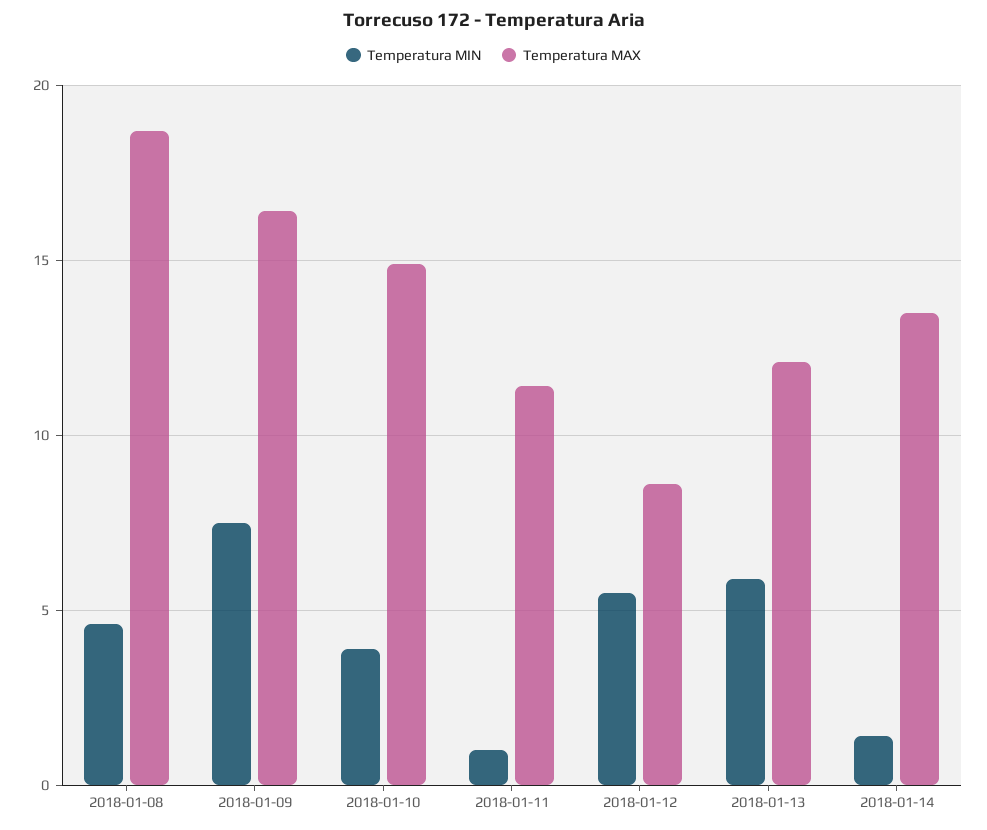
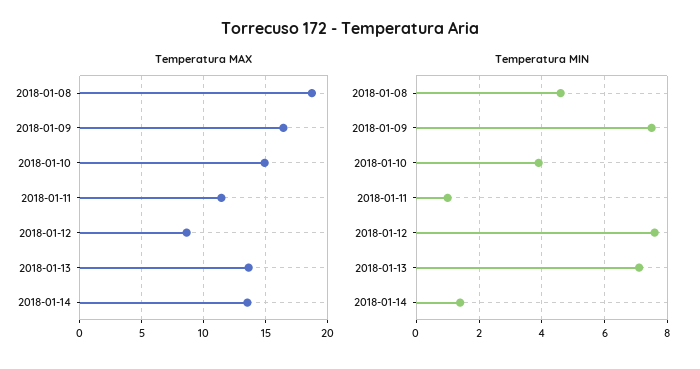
  {
    "Temperatura MIN": {
      "2018-01-08": 4.5,
      "2018-01-09": 7.5,
      "2018-01-10": 4,
      "2018-01-11": 1,
-     "2018-01-12": 5.5,
+     "2018-01-12": 7.5,
-     "2018-01-13": 6,
+     "2018-01-13": 7,
      "2018-01-14": 1.5
    },
    "Temperatura MAX": {
      "2018-01-08": 18.5,
      "2018-01-09": 16.5,
      "2018-01-10": 15,
      "2018-01-11": 11.5,
      "2018-01-12": 8.5,
-     "2018-01-13": 12,
+     "2018-01-13": 13.5,
      "2018-01-14": 13.5
    }
  }

